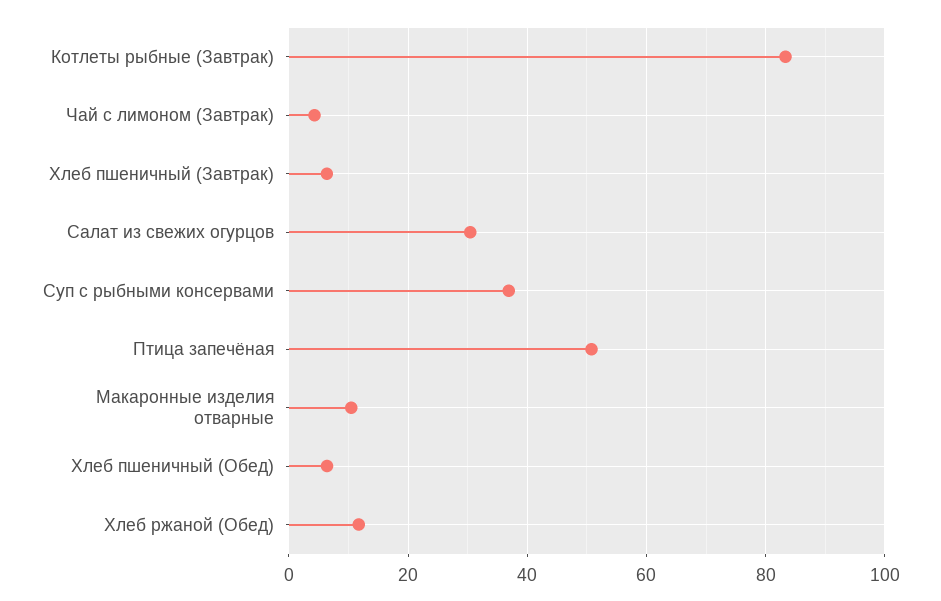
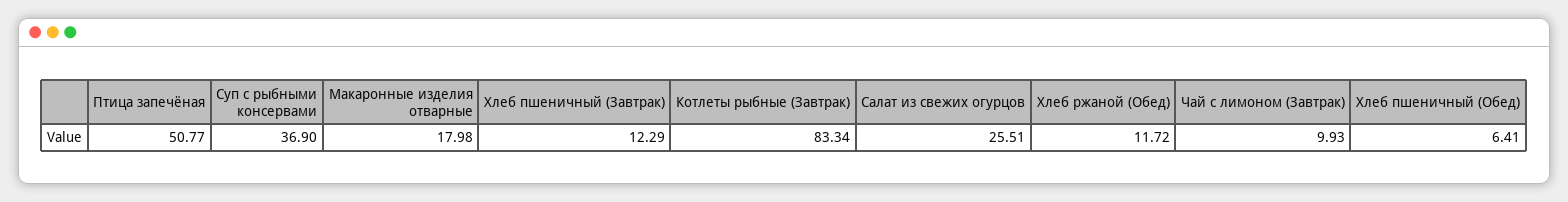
  {
    "Котлеты рыбные (Завтрак)": 83.34,
-   "Чай с лимоном (Завтрак)": 4,
+   "Чай с лимоном (Завтрак)": 9.93,
-   "Хлеб пшеничный (Завтрак)": 6,
+   "Хлеб пшеничный (Завтрак)": 12.29,
-   "Салат из свежих огурцов": 30,
+   "Салат из свежих огурцов": 25.51,
    "Суп с рыбными консервами": 36.9,
    "Птица запечёная": 50.77,
-   "Макаронные изделия отварные": 10,
+   "Макаронные изделия отварные": 17.98,
    "Хлеб пшеничный (Обед)": 6.41,
    "Хлеб ржаной (Обед)": 11.72
  }

